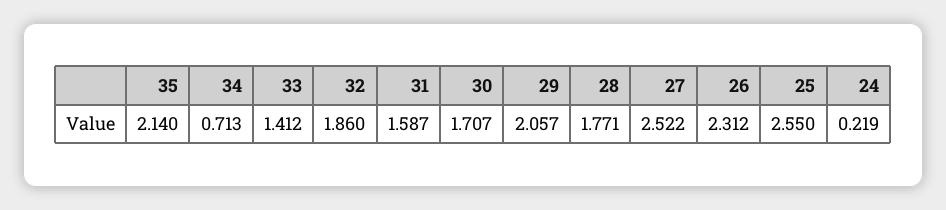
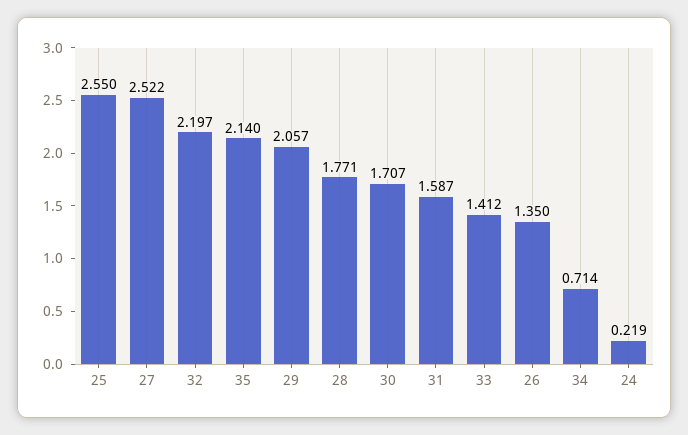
  {
    "35": 2.14,
-   "34": 0.713,
+   "34": 0.714,
    "33": 1.412,
-   "32": 1.86,
+   "32": 2.197,
    "31": 1.587,
    "30": 1.707,
    "29": 2.057,
    "28": 1.771,
    "27": 2.522,
-   "26": 2.312,
+   "26": 1.35,
    "25": 2.55,
    "24": 0.219
  }

